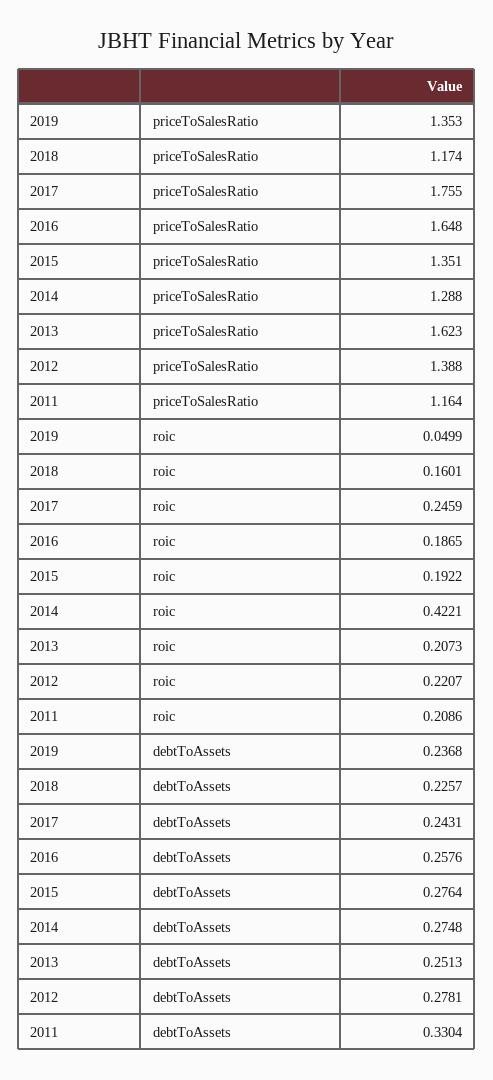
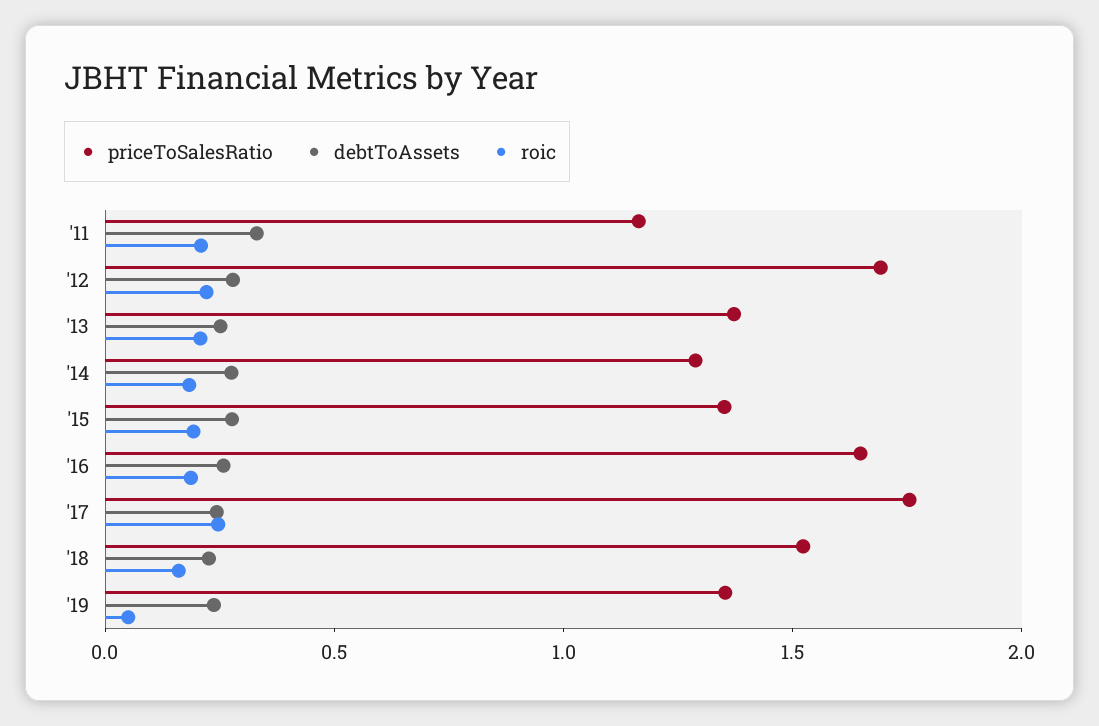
  {
    "priceToSalesRatio": {
      "2019": 1.353,
-     "2018": 1.174,
+     "2018": 1.5,
      "2017": 1.755,
      "2016": 1.648,
      "2015": 1.351,
      "2014": 1.288,
-     "2013": 1.623,
+     "2013": 1.4,
-     "2012": 1.388,
+     "2012": 1.7,
      "2011": 1.164
    },
    "roic": {
      "2019": 0.0499,
      "2018": 0.1601,
      "2017": 0.2459,
      "2016": 0.1865,
      "2015": 0.1922,
-     "2014": 0.4221,
+     "2014": 0.2,
      "2013": 0.2073,
      "2012": 0.2207,
      "2011": 0.2086
    },
    "debtToAssets": {
      "2019": 0.2368,
      "2018": 0.2257,
      "2017": 0.2431,
      "2016": 0.2576,
      "2015": 0.2764,
      "2014": 0.2748,
      "2013": 0.2513,
      "2012": 0.2781,
      "2011": 0.3304
    }
  }

